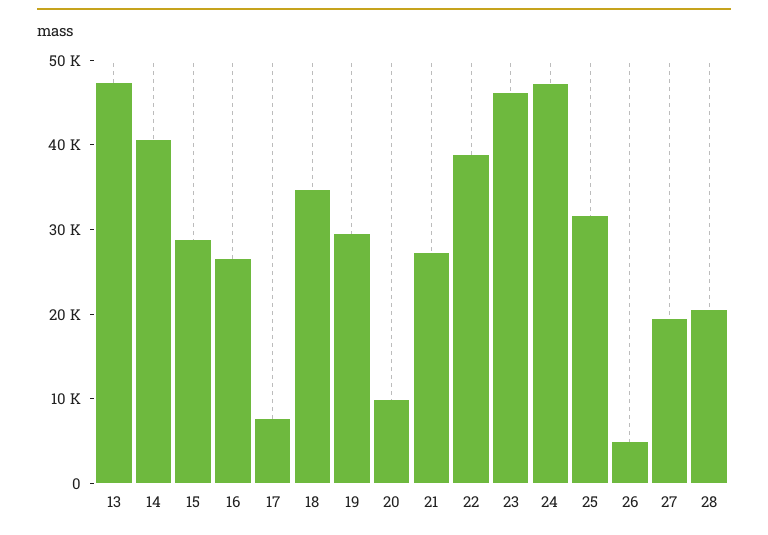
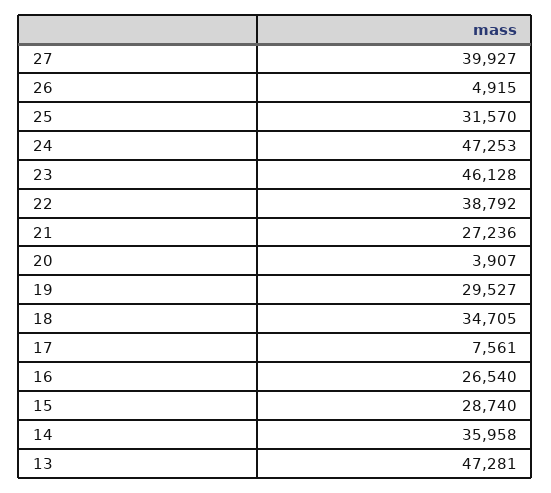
  {
    "13": 47281,
-   "14": 40000,
+   "14": 35958,
    "15": 28740,
    "16": 26540,
    "17": 7561,
    "18": 34705,
    "19": 29527,
-   "20": 10000,
+   "20": 3907,
    "21": 27236,
    "22": 38792,
    "23": 46128,
    "24": 47253,
    "25": 31570,
    "26": 4915,
-   "27": 20000,
+   "27": 39927
-   "28": 20000
  }

